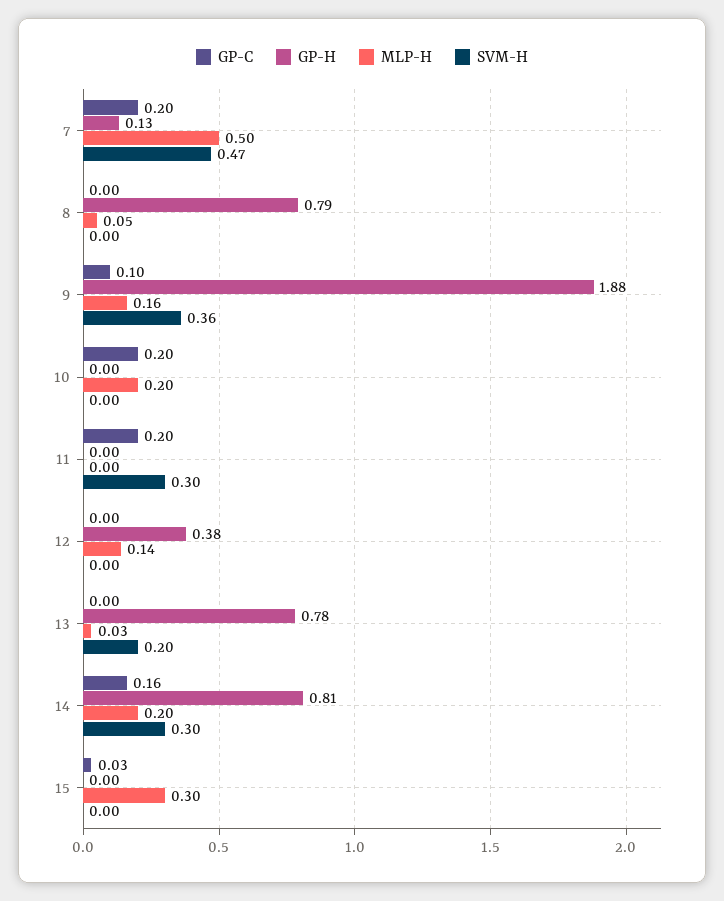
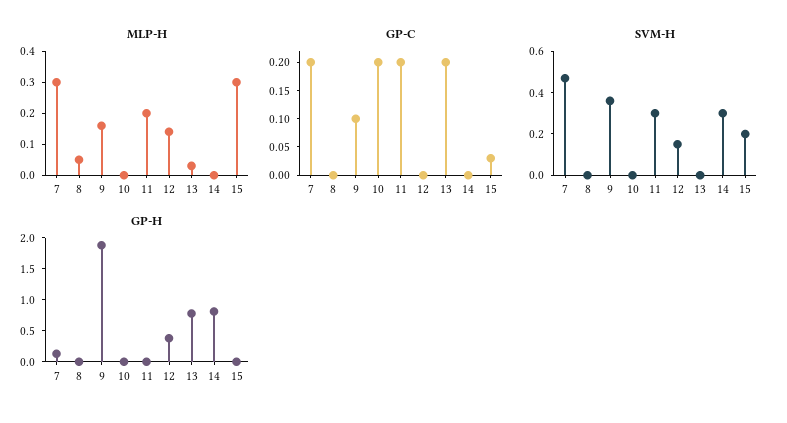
  {
    "GP-C": {
      "7": 0.2,
      "8": 0,
      "9": 0.1,
      "10": 0.2,
      "11": 0.2,
      "12": 0,
-     "13": 0,
+     "13": 0.2,
-     "14": 0.16,
+     "14": 0,
      "15": 0.03
    },
    "GP-H": {
      "7": 0.13,
-     "8": 0.79,
+     "8": 0,
      "9": 1.88,
      "10": 0,
      "11": 0,
      "12": 0.38,
      "13": 0.78,
      "14": 0.81,
      "15": 0
    },
    "MLP-H": {
-     "7": 0.5,
+     "7": 0.3,
      "8": 0.05,
      "9": 0.16,
-     "10": 0.2,
+     "10": 0,
-     "11": 0,
+     "11": 0.2,
      "12": 0.14,
      "13": 0.03,
-     "14": 0.2,
+     "14": 0,
      "15": 0.3
    },
    "SVM-H": {
      "7": 0.47,
      "8": 0,
      "9": 0.36,
      "10": 0,
      "11": 0.3,
-     "12": 0,
+     "12": 0.15,
-     "13": 0.2,
+     "13": 0,
      "14": 0.3,
-     "15": 0
+     "15": 0.2
    }
  }

